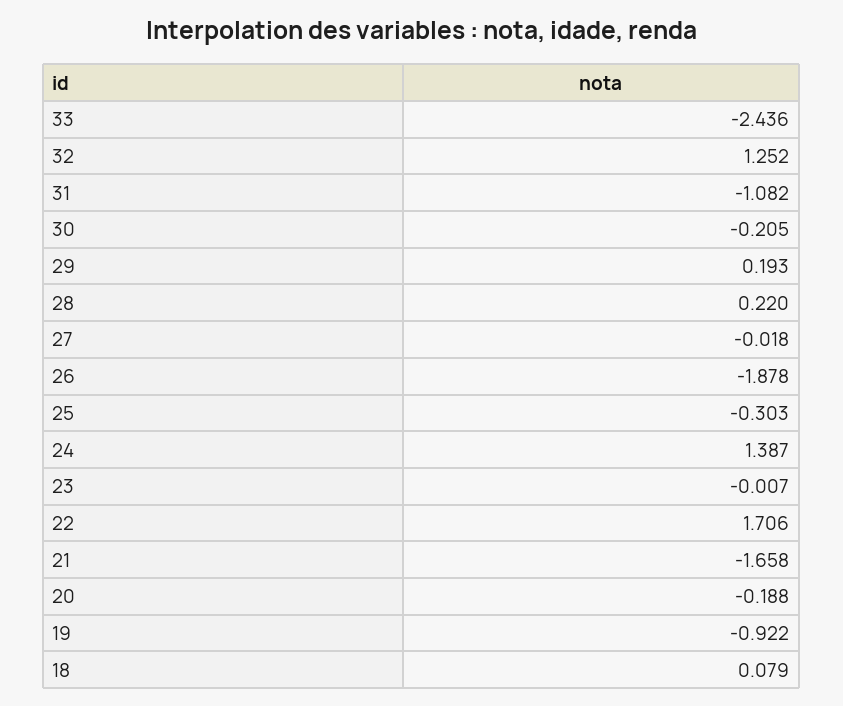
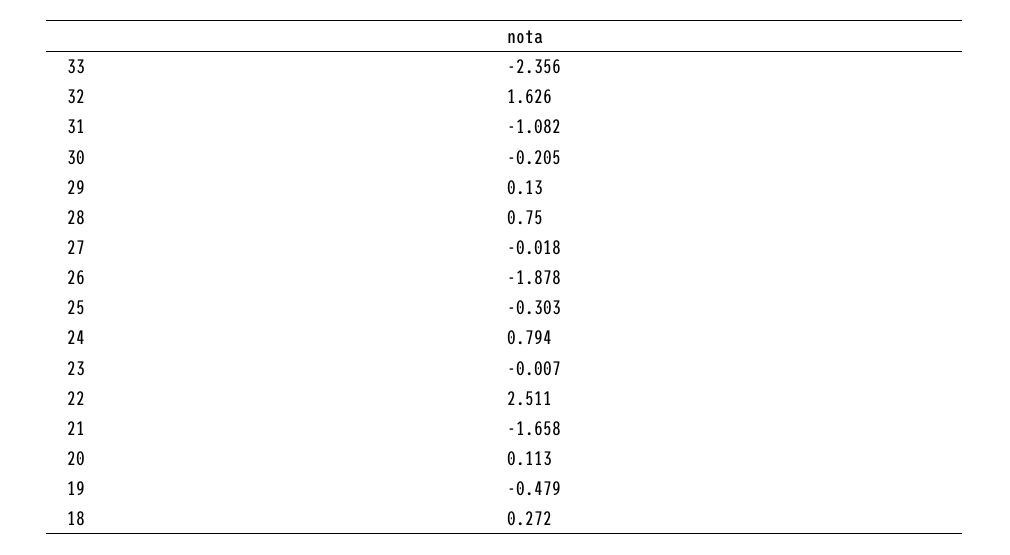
  {
-   "33": -2.436,
+   "33": -2.356,
-   "32": 1.252,
+   "32": 1.626,
    "31": -1.082,
    "30": -0.205,
-   "29": 0.193,
+   "29": 0.13,
-   "28": 0.22,
+   "28": 0.75,
    "27": -0.018,
    "26": -1.878,
    "25": -0.303,
-   "24": 1.387,
+   "24": 0.794,
    "23": -0.007,
-   "22": 1.706,
+   "22": 2.511,
    "21": -1.658,
-   "20": -0.188,
+   "20": 0.113,
-   "19": -0.922,
+   "19": -0.479,
-   "18": 0.079
+   "18": 0.272
  }

